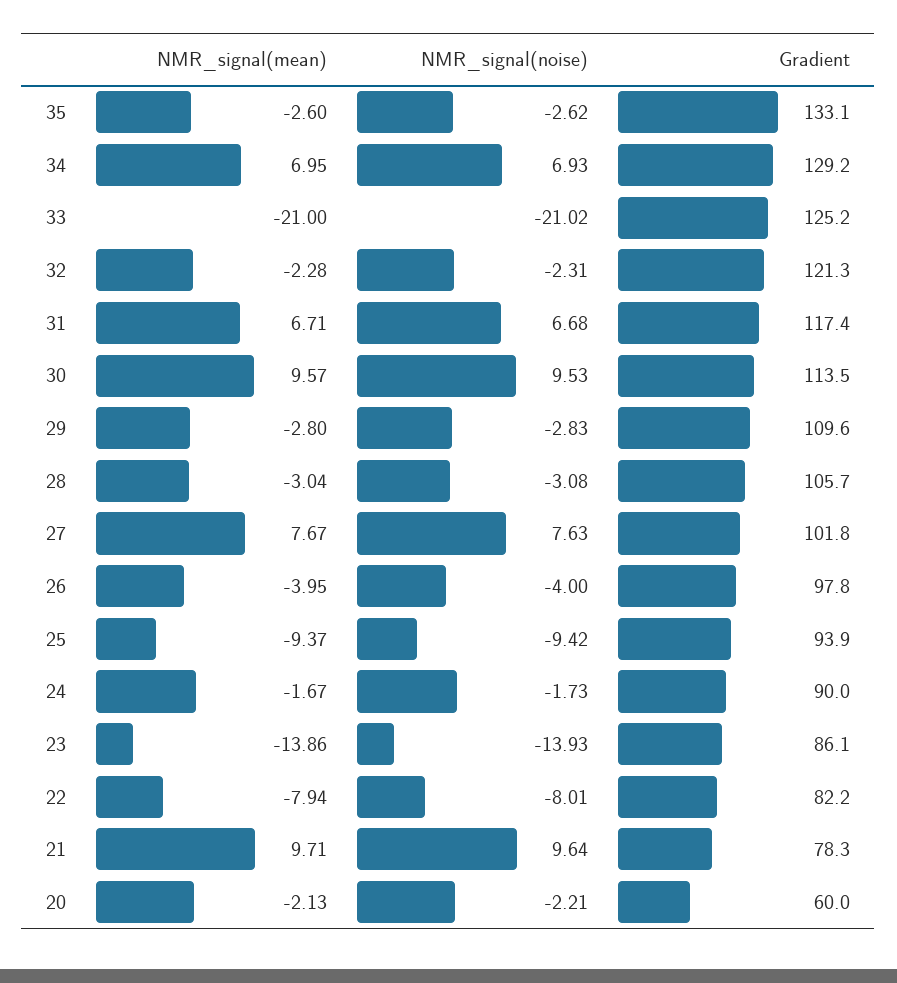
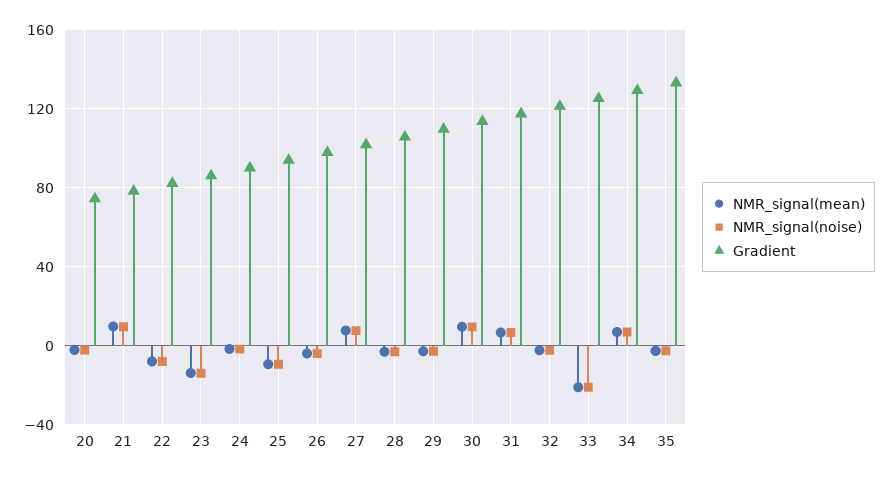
  {
    "NMR_signal(mean)": {
      "35": -2.6,
      "34": 6.95,
      "33": -21,
      "32": -2.28,
      "31": 6.71,
      "30": 9.57,
      "29": -2.8,
      "28": -3.04,
      "27": 7.67,
      "26": -3.95,
      "25": -9.37,
      "24": -1.67,
      "23": -13.86,
      "22": -7.94,
      "21": 9.71,
      "20": -2.13
    },
    "NMR_signal(noise)": {
      "35": -2.62,
      "34": 6.93,
      "33": -21.02,
      "32": -2.31,
      "31": 6.68,
      "30": 9.53,
      "29": -2.83,
      "28": -3.08,
      "27": 7.63,
      "26": -4,
      "25": -9.42,
      "24": -1.73,
      "23": -13.93,
      "22": -8.01,
      "21": 9.64,
      "20": -2.21
    },
    "Gradient": {
      "35": 133.1,
      "34": 129.2,
      "33": 125.2,
      "32": 121.3,
      "31": 117.4,
      "30": 113.5,
      "29": 109.6,
      "28": 105.7,
      "27": 101.8,
      "26": 97.8,
      "25": 93.9,
      "24": 90,
      "23": 86.1,
      "22": 82.2,
      "21": 78.3,
-     "20": 60
+     "20": 75
    }
  }

